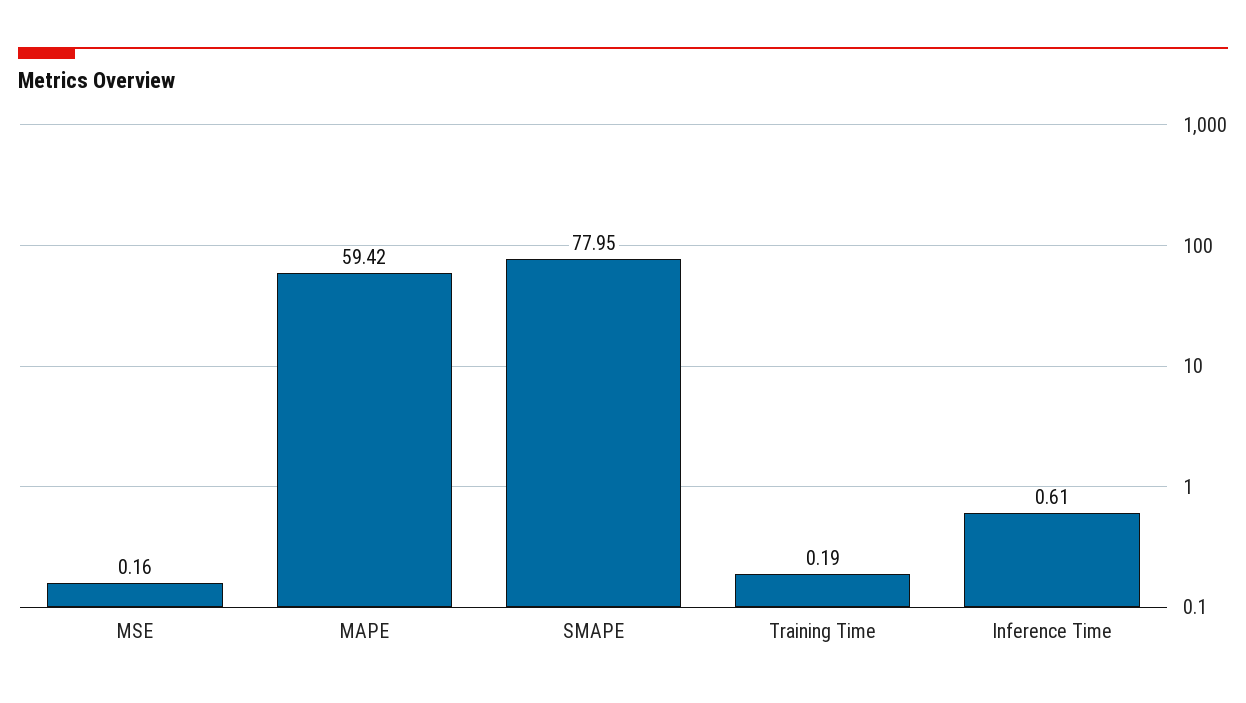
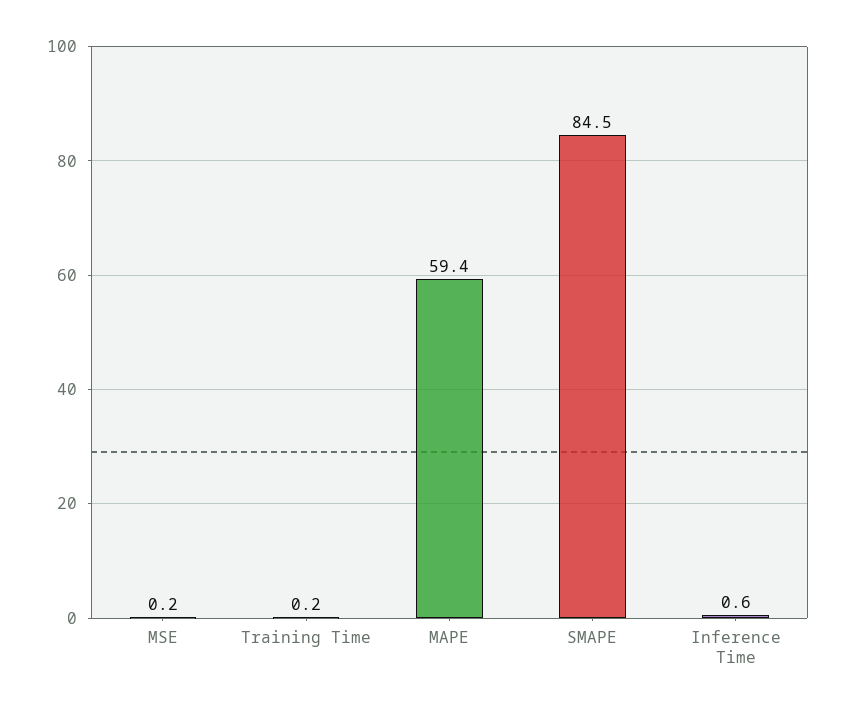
  {
    "MSE": 0.16,
    "MAPE": 59.42,
-   "SMAPE": 77.95,
+   "SMAPE": 84.5,
    "Training Time": 0.19,
    "Inference Time": 0.61
  }

